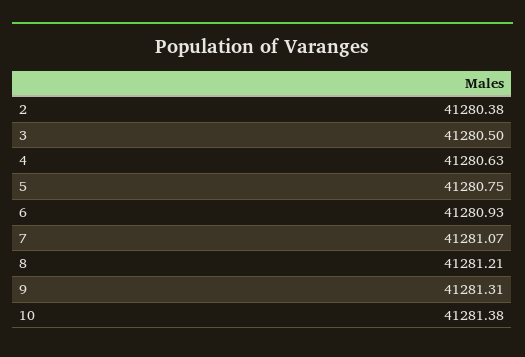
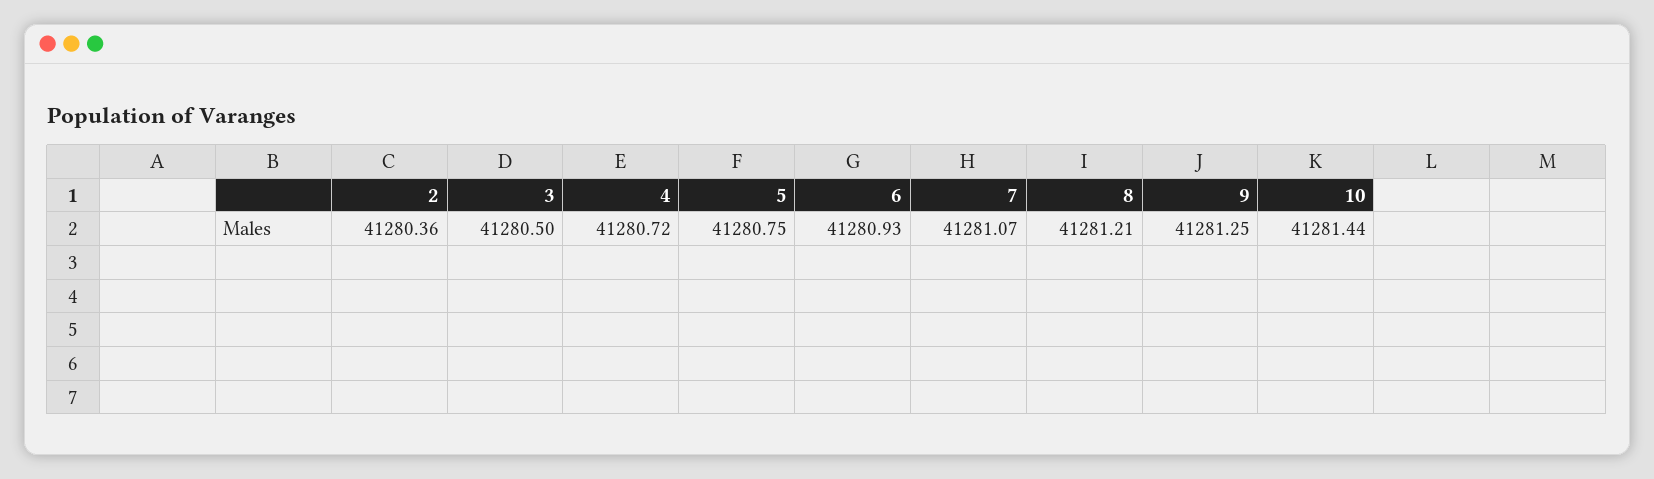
  {
-   "2": 41280.38,
+   "2": 41280.36,
    "3": 41280.5,
-   "4": 41280.63,
+   "4": 41280.72,
    "5": 41280.75,
    "6": 41280.93,
    "7": 41281.07,
    "8": 41281.21,
-   "9": 41281.31,
+   "9": 41281.25,
-   "10": 41281.38
+   "10": 41281.44
  }

